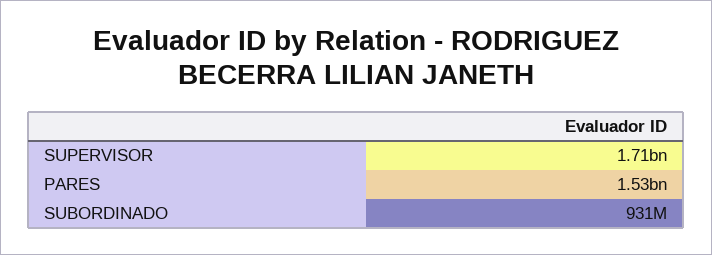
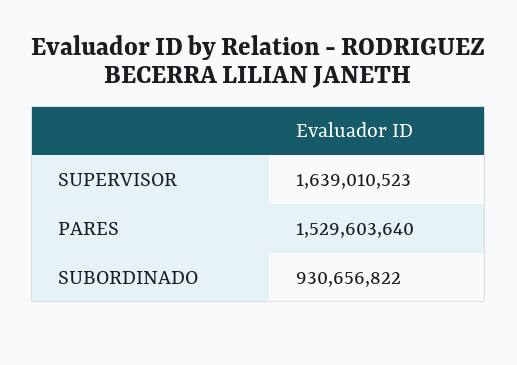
  {
-   "SUPERVISOR": 1710000000,
+   "SUPERVISOR": 1639010523,
    "PARES": 1529603640,
    "SUBORDINADO": 930656822
  }

